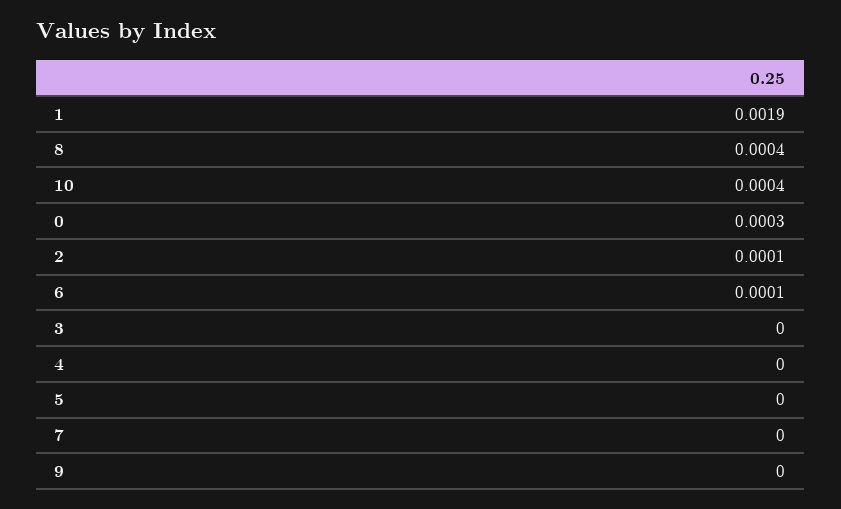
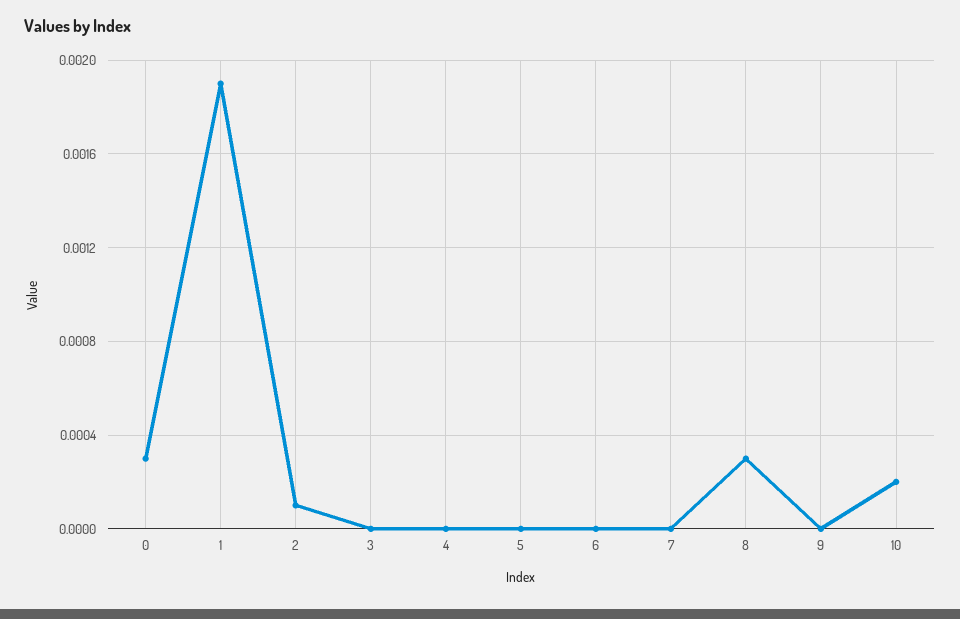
  {
    "1": 0.0019,
-   "8": 0.0004,
+   "8": 0.0003,
-   "10": 0.0004,
+   "10": 0.0002,
    "0": 0.0003,
    "2": 0.0001,
-   "6": 0.0001,
+   "6": 0,
    "3": 0,
    "4": 0,
    "5": 0,
    "7": 0,
    "9": 0
  }

